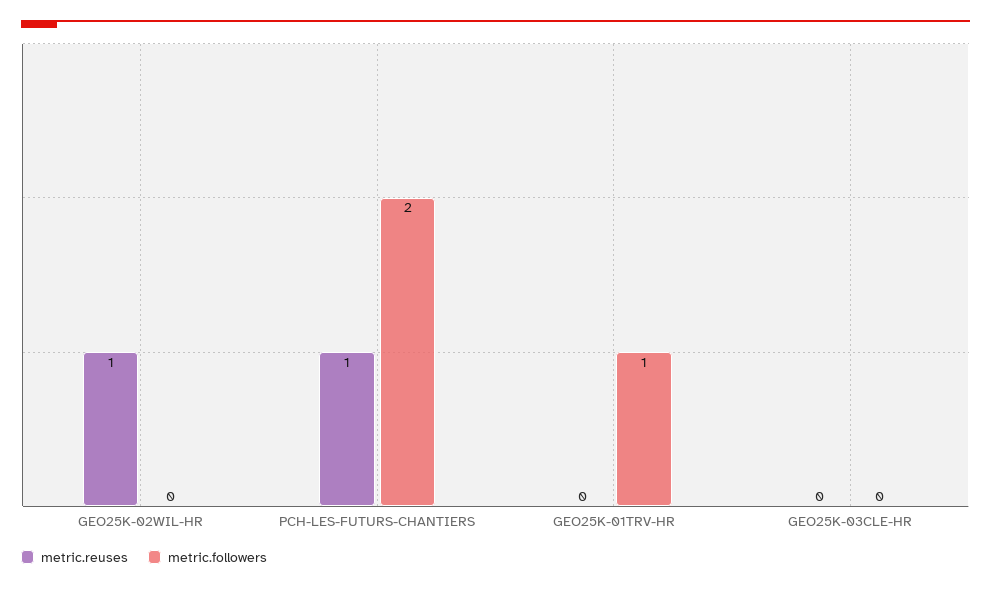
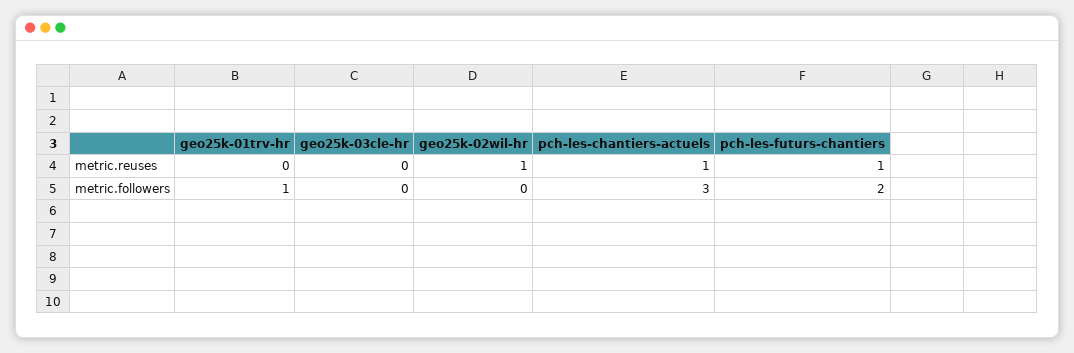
  {
    "metric.reuses": {
      "GEO25K-02WIL-HR": 1,
      "PCH-LES-FUTURS-CHANTIERS": 1,
      "GEO25K-01TRV-HR": 0,
-     "GEO25K-03CLE-HR": 0
+     "GEO25K-03CLE-HR": 0,
+     "pch-les-chantiers-actuels": 1
    },
    "metric.followers": {
      "GEO25K-02WIL-HR": 0,
      "PCH-LES-FUTURS-CHANTIERS": 2,
      "GEO25K-01TRV-HR": 1,
-     "GEO25K-03CLE-HR": 0
+     "GEO25K-03CLE-HR": 0,
+     "pch-les-chantiers-actuels": 3
    }
  }

